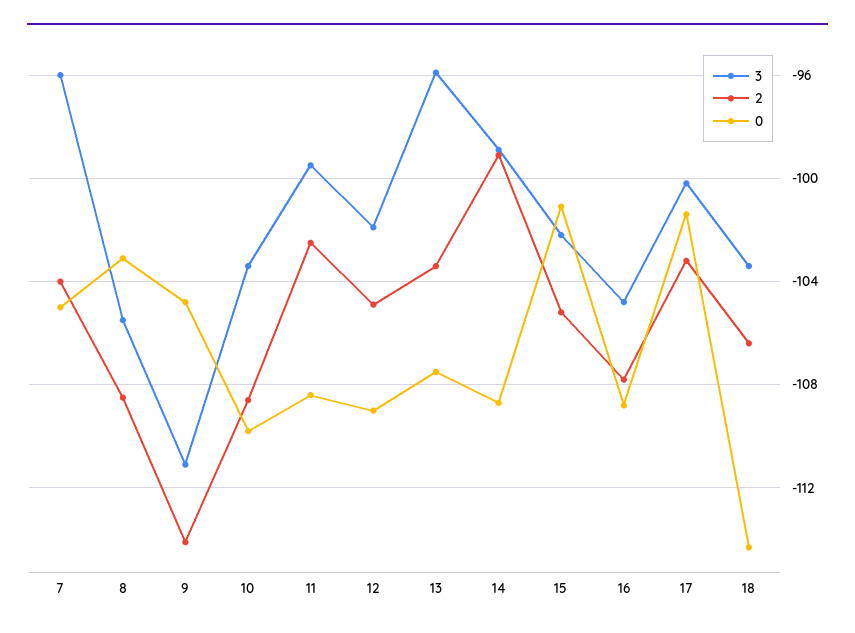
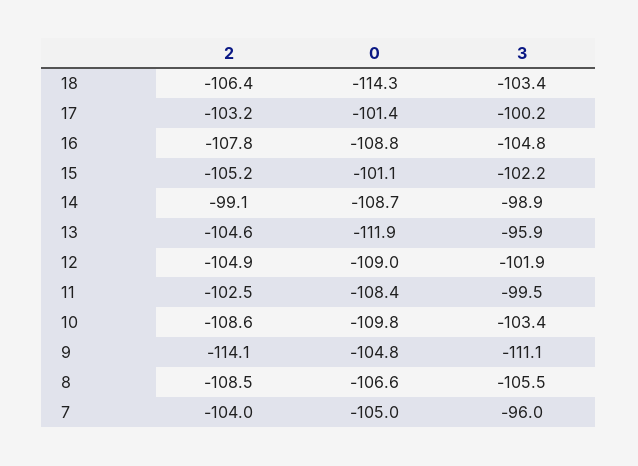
  {
    "3": {
      "7": -96,
      "8": -105.5,
      "9": -111.1,
      "10": -103.4,
      "11": -99.5,
      "12": -101.9,
      "13": -95.9,
      "14": -98.9,
      "15": -102.2,
      "16": -104.8,
      "17": -100.2,
      "18": -103.4
    },
    "2": {
      "7": -104,
      "8": -108.5,
      "9": -114.1,
      "10": -108.6,
      "11": -102.5,
      "12": -104.9,
-     "13": -103.5,
+     "13": -104.6,
      "14": -99.1,
      "15": -105.2,
      "16": -107.8,
      "17": -103.2,
      "18": -106.4
    },
    "0": {
      "7": -105,
-     "8": -103,
+     "8": -106.6,
      "9": -104.8,
      "10": -109.8,
      "11": -108.4,
      "12": -109,
-     "13": -107.5,
+     "13": -111.9,
      "14": -108.7,
      "15": -101.1,
      "16": -108.8,
      "17": -101.4,
      "18": -114.3
    }
  }

